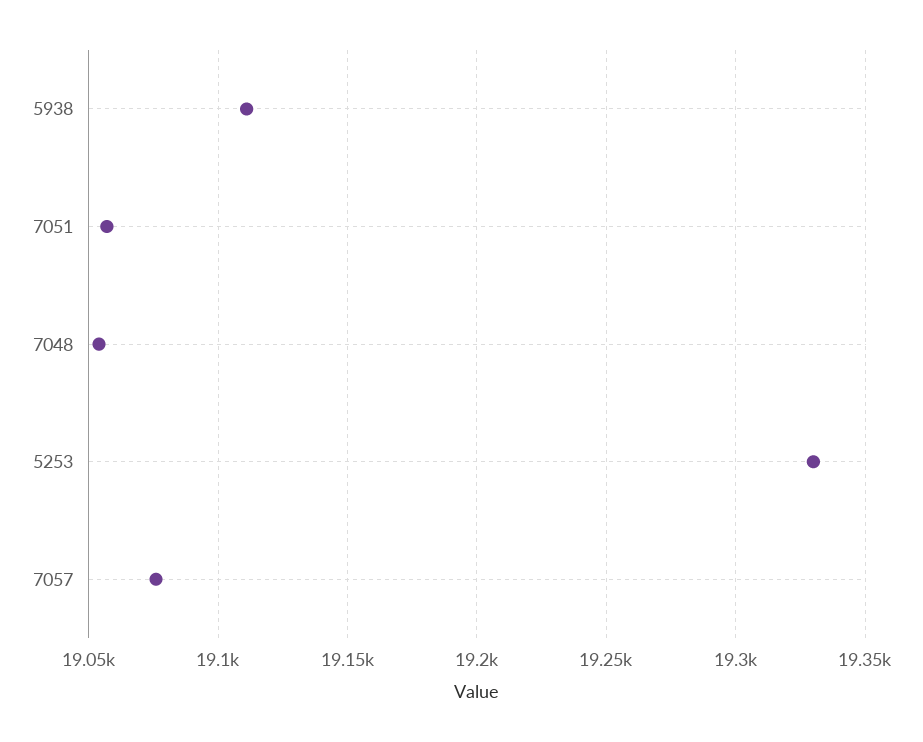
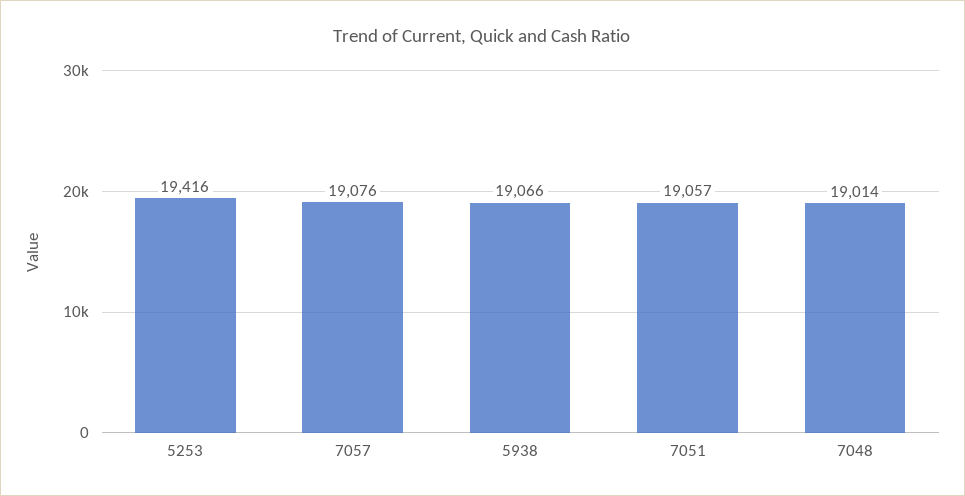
  {
-   "5938": 19110,
+   "5938": 19066,
    "7051": 19057,
-   "7048": 19055,
+   "7048": 19014,
-   "5253": 19330,
+   "5253": 19416,
    "7057": 19076
  }

